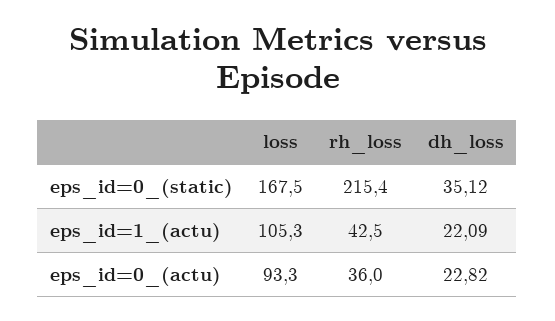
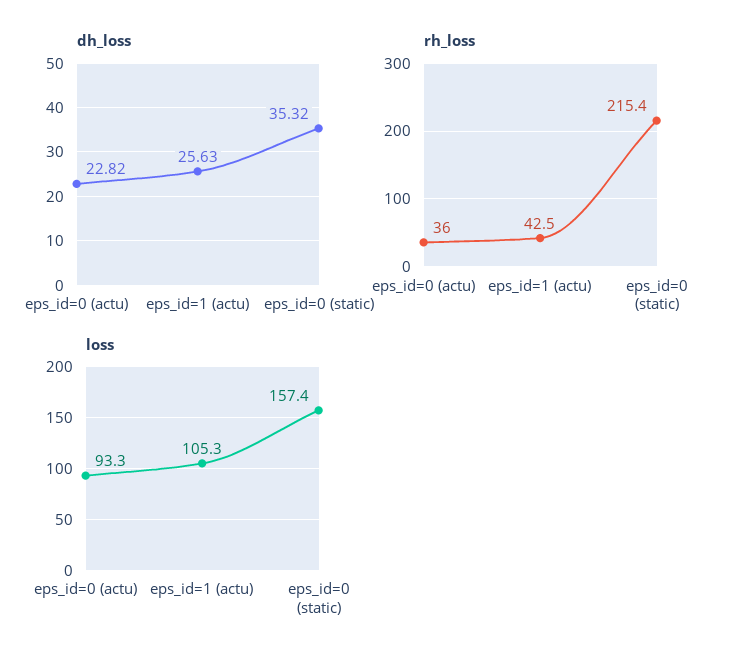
  {
    "loss": {
-     "eps_id=0_(static)": 167.5,
+     "eps_id=0_(static)": 157.4,
      "eps_id=1_(actu)": 105.3,
      "eps_id=0_(actu)": 93.3
    },
    "rh_loss": {
      "eps_id=0_(static)": 215.4,
      "eps_id=1_(actu)": 42.5,
      "eps_id=0_(actu)": 36
    },
    "dh_loss": {
-     "eps_id=0_(static)": 35.12,
+     "eps_id=0_(static)": 35.32,
-     "eps_id=1_(actu)": 22.09,
+     "eps_id=1_(actu)": 25.63,
      "eps_id=0_(actu)": 22.82
    }
  }

